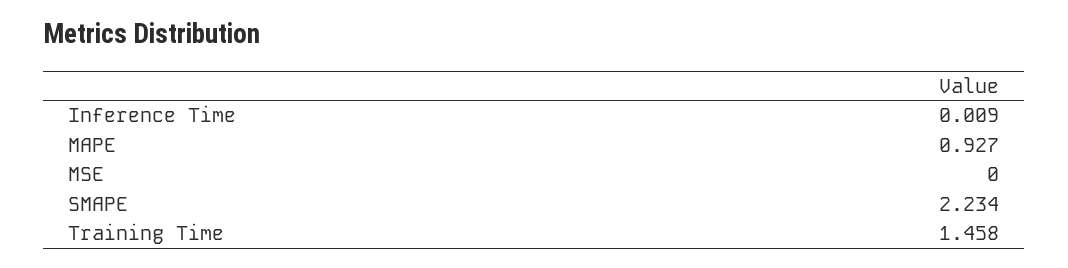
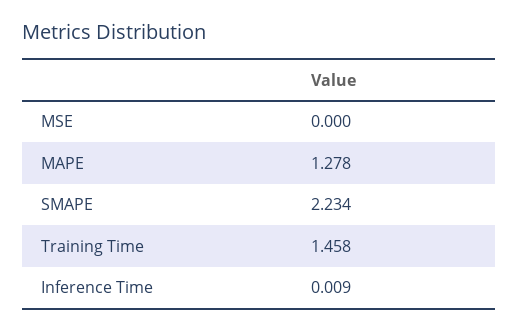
  {
    "Inference Time": 0.009,
-   "MAPE": 0.927,
+   "MAPE": 1.278,
    "MSE": 0,
    "SMAPE": 2.234,
    "Training Time": 1.458
  }

